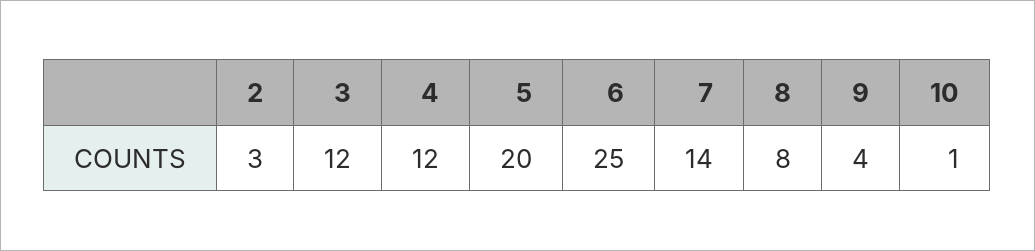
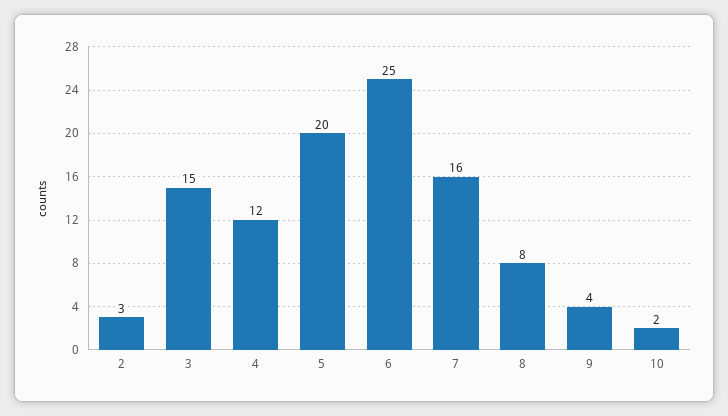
  {
    "2": 3,
-   "3": 12,
+   "3": 15,
    "4": 12,
    "5": 20,
    "6": 25,
-   "7": 14,
+   "7": 16,
    "8": 8,
    "9": 4,
-   "10": 1
+   "10": 2
  }

